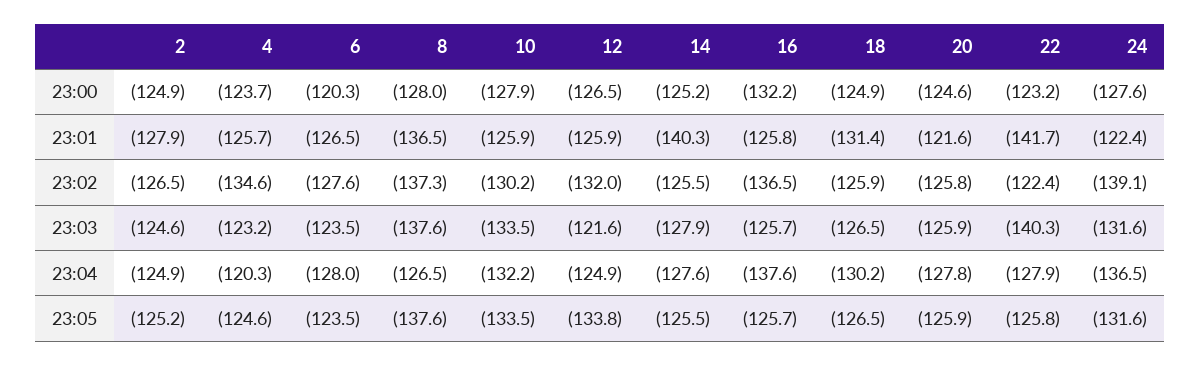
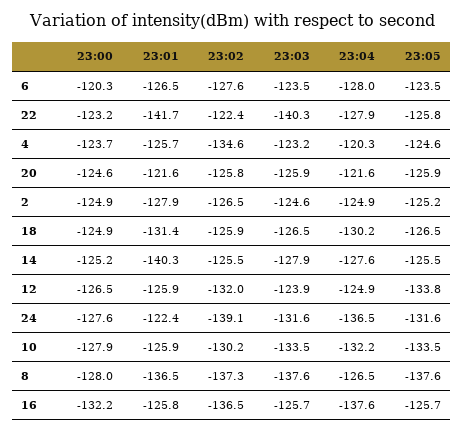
  {
    "2": {
      "23:00": -124.9,
      "23:01": -127.9,
      "23:02": -126.5,
      "23:03": -124.6,
      "23:04": -124.9,
      "23:05": -125.2
    },
    "4": {
      "23:00": -123.7,
      "23:01": -125.7,
      "23:02": -134.6,
      "23:03": -123.2,
      "23:04": -120.3,
      "23:05": -124.6
    },
    "6": {
      "23:00": -120.3,
      "23:01": -126.5,
      "23:02": -127.6,
      "23:03": -123.5,
      "23:04": -128,
      "23:05": -123.5
    },
    "8": {
      "23:00": -128,
      "23:01": -136.5,
      "23:02": -137.3,
      "23:03": -137.6,
      "23:04": -126.5,
      "23:05": -137.6
    },
    "10": {
      "23:00": -127.9,
      "23:01": -125.9,
      "23:02": -130.2,
      "23:03": -133.5,
      "23:04": -132.2,
      "23:05": -133.5
    },
    "12": {
      "23:00": -126.5,
      "23:01": -125.9,
      "23:02": -132,
-     "23:03": -121.6,
+     "23:03": -123.9,
      "23:04": -124.9,
      "23:05": -133.8
    },
    "14": {
      "23:00": -125.2,
      "23:01": -140.3,
      "23:02": -125.5,
      "23:03": -127.9,
      "23:04": -127.6,
      "23:05": -125.5
    },
    "16": {
      "23:00": -132.2,
      "23:01": -125.8,
      "23:02": -136.5,
      "23:03": -125.7,
      "23:04": -137.6,
      "23:05": -125.7
    },
    "18": {
      "23:00": -124.9,
      "23:01": -131.4,
      "23:02": -125.9,
      "23:03": -126.5,
      "23:04": -130.2,
      "23:05": -126.5
    },
    "20": {
      "23:00": -124.6,
      "23:01": -121.6,
      "23:02": -125.8,
      "23:03": -125.9,
-     "23:04": -127.8,
+     "23:04": -121.6,
      "23:05": -125.9
    },
    "22": {
      "23:00": -123.2,
      "23:01": -141.7,
      "23:02": -122.4,
      "23:03": -140.3,
      "23:04": -127.9,
      "23:05": -125.8
    },
    "24": {
      "23:00": -127.6,
      "23:01": -122.4,
      "23:02": -139.1,
      "23:03": -131.6,
      "23:04": -136.5,
      "23:05": -131.6
    }
  }

